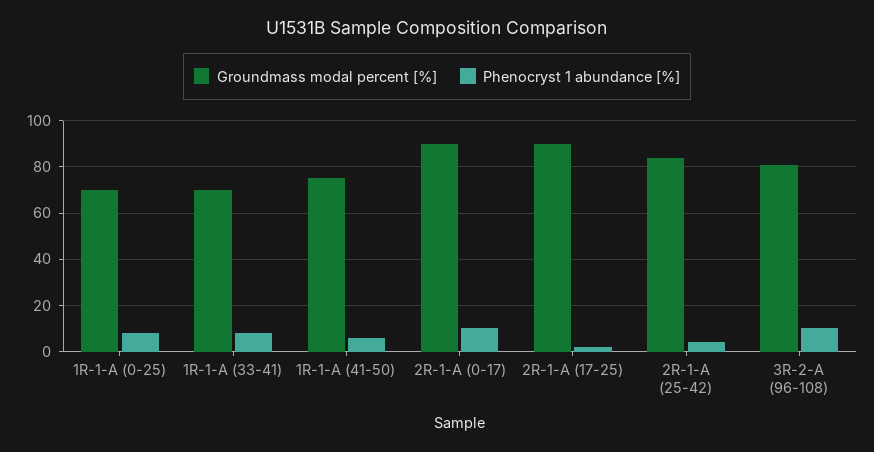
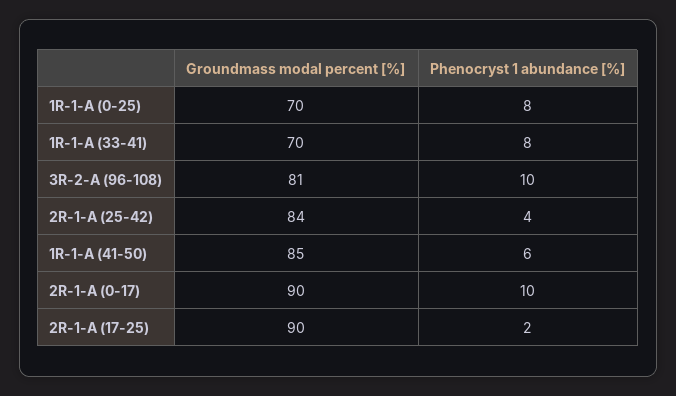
  {
    "Groundmass modal percent [%]": {
      "1R-1-A (0-25)": 70,
      "1R-1-A (33-41)": 70,
-     "1R-1-A (41-50)": 75,
+     "1R-1-A (41-50)": 85,
      "2R-1-A (0-17)": 90,
      "2R-1-A (17-25)": 90,
      "2R-1-A (25-42)": 84,
      "3R-2-A (96-108)": 81
    },
    "Phenocryst 1 abundance [%]": {
      "1R-1-A (0-25)": 8,
      "1R-1-A (33-41)": 8,
      "1R-1-A (41-50)": 6,
      "2R-1-A (0-17)": 10,
      "2R-1-A (17-25)": 2,
      "2R-1-A (25-42)": 4,
      "3R-2-A (96-108)": 10
    }
  }

